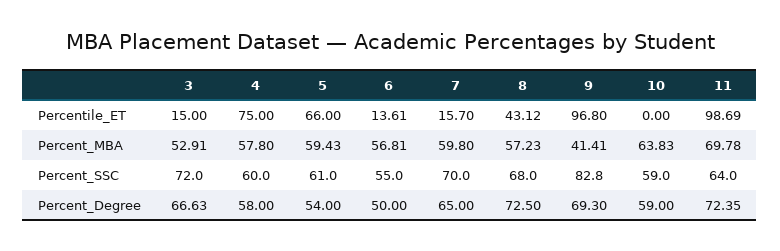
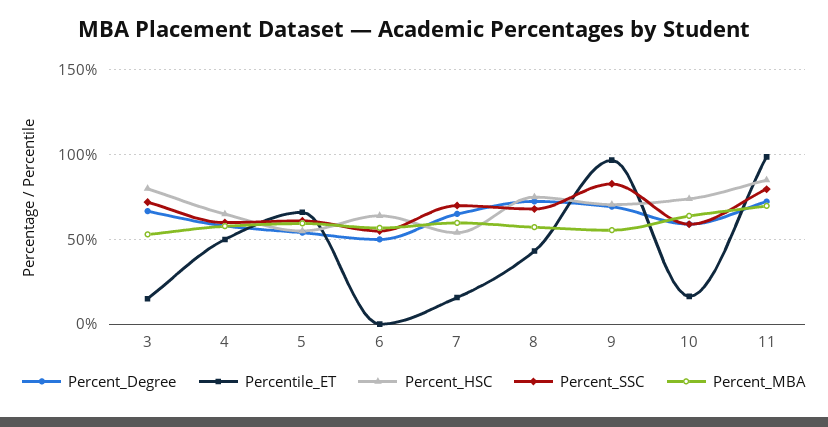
  {
    "Percentile_ET": {
      "3": 15,
-     "4": 75,
+     "4": 50,
      "5": 66,
-     "6": 13.61,
+     "6": 0,
      "7": 15.7,
      "8": 43.12,
      "9": 96.8,
-     "10": 0,
+     "10": 15,
      "11": 98.69
    },
    "Percent_MBA": {
      "3": 52.91,
      "4": 57.8,
      "5": 59.43,
      "6": 56.81,
      "7": 59.8,
      "8": 57.23,
-     "9": 41.41,
+     "9": 55,
      "10": 63.83,
      "11": 69.78
    },
    "Percent_SSC": {
      "3": 72,
      "4": 60,
      "5": 61,
      "6": 55,
      "7": 70,
      "8": 68,
      "9": 82.8,
      "10": 59,
-     "11": 64
+     "11": 80
    },
    "Percent_Degree": {
      "3": 66.63,
      "4": 58,
      "5": 54,
      "6": 50,
      "7": 65,
      "8": 72.5,
      "9": 69.3,
      "10": 59,
      "11": 72.35
-   }
+   },
+   "Percent_HSC": {
+     "3": 80,
+     "4": 65,
+     "5": 55,
+     "6": 65,
+     "7": 55,
+     "8": 75,
+     "9": 70,
+     "10": 75,
+     "11": 85
+   }
  }

